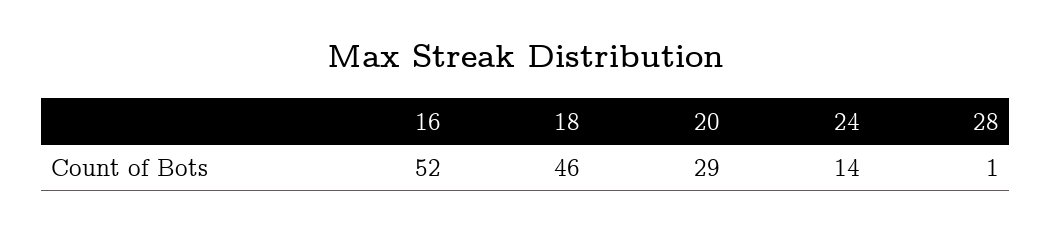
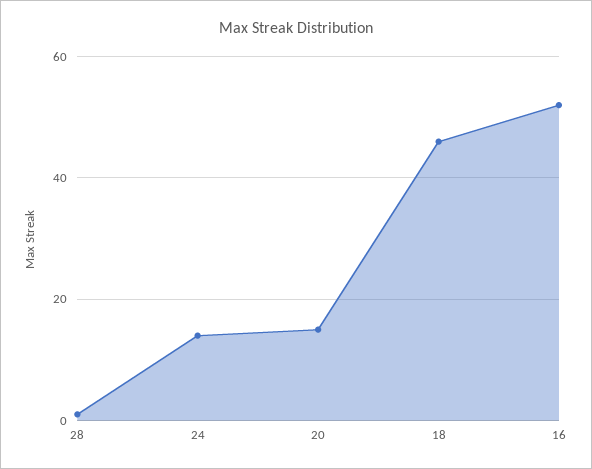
  {
    "16": 52,
    "18": 46,
-   "20": 29,
+   "20": 15,
    "24": 14,
    "28": 1
  }

